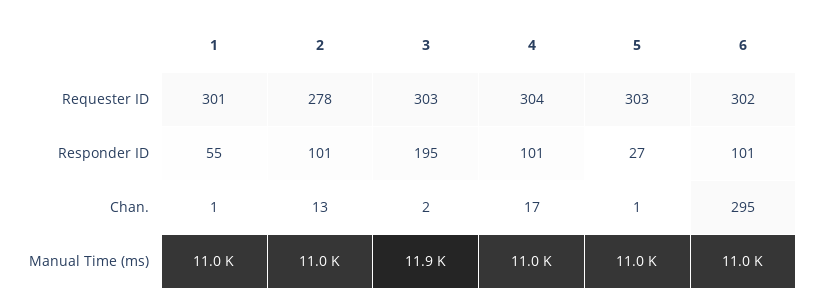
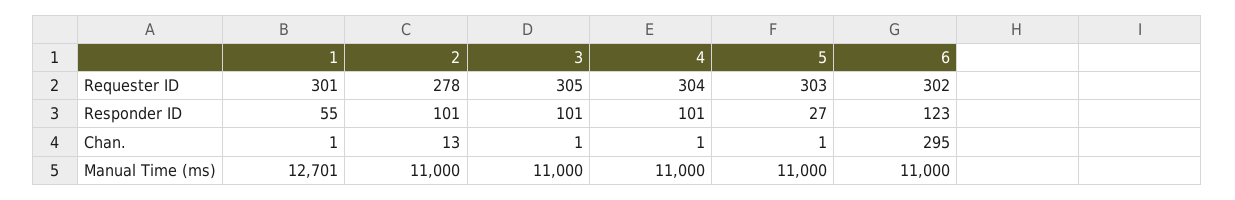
  {
    "1": {
      "Requester ID": 301,
      "Responder ID": 55,
      "Chan.": 1,
-     "Manual Time (ms)": 11000
+     "Manual Time (ms)": 12701
    },
    "2": {
      "Requester ID": 278,
      "Responder ID": 101,
      "Chan.": 13,
      "Manual Time (ms)": 11000
    },
    "3": {
-     "Requester ID": 303,
+     "Requester ID": 305,
-     "Responder ID": 195,
+     "Responder ID": 101,
-     "Chan.": 2,
+     "Chan.": 1,
-     "Manual Time (ms)": 11900
+     "Manual Time (ms)": 11000
    },
    "4": {
      "Requester ID": 304,
      "Responder ID": 101,
-     "Chan.": 17,
+     "Chan.": 1,
      "Manual Time (ms)": 11000
    },
    "5": {
      "Requester ID": 303,
      "Responder ID": 27,
      "Chan.": 1,
      "Manual Time (ms)": 11000
    },
    "6": {
      "Requester ID": 302,
-     "Responder ID": 101,
+     "Responder ID": 123,
      "Chan.": 295,
      "Manual Time (ms)": 11000
    }
  }

